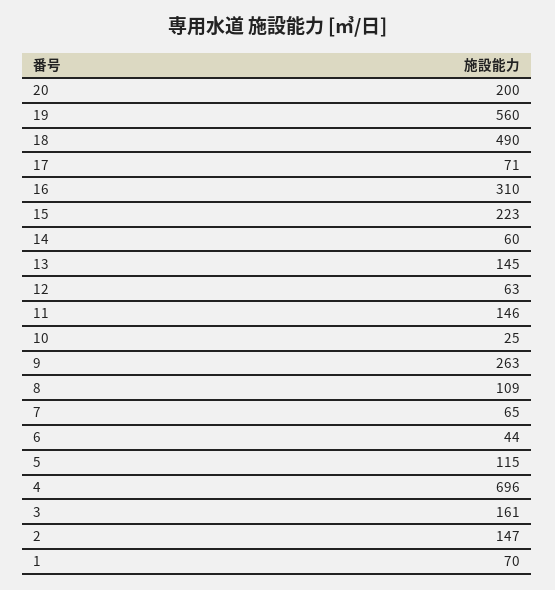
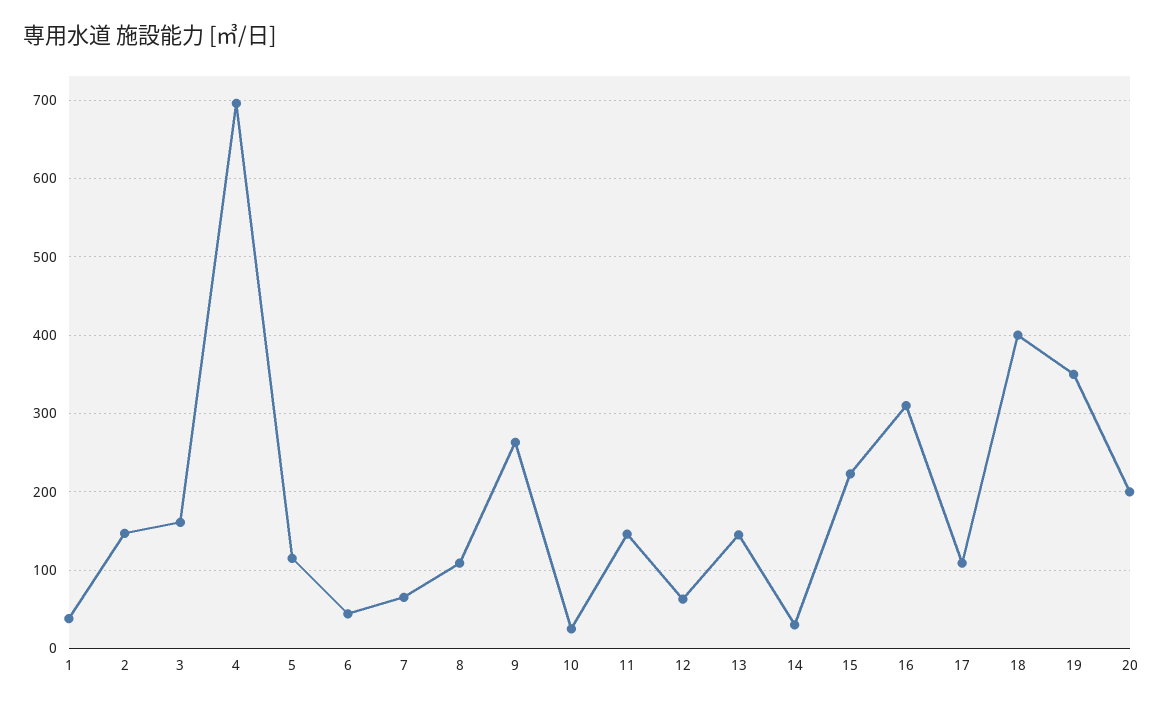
  {
    "20": 200,
-   "19": 560,
+   "19": 350,
-   "18": 490,
+   "18": 400,
-   "17": 71,
+   "17": 110,
    "16": 310,
    "15": 223,
-   "14": 60,
+   "14": 30,
    "13": 145,
    "12": 63,
    "11": 146,
    "10": 25,
    "9": 263,
    "8": 109,
    "7": 65,
    "6": 44,
    "5": 115,
    "4": 696,
    "3": 161,
    "2": 147,
-   "1": 70
+   "1": 40
  }

